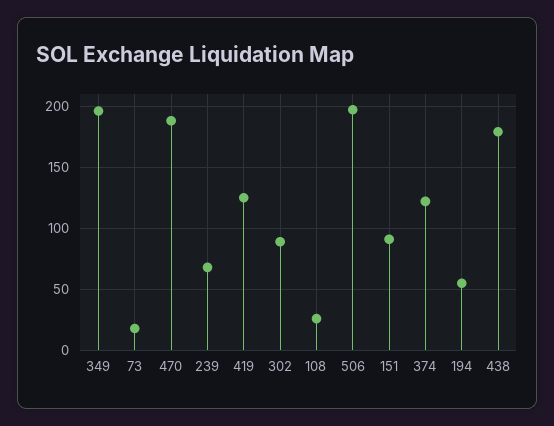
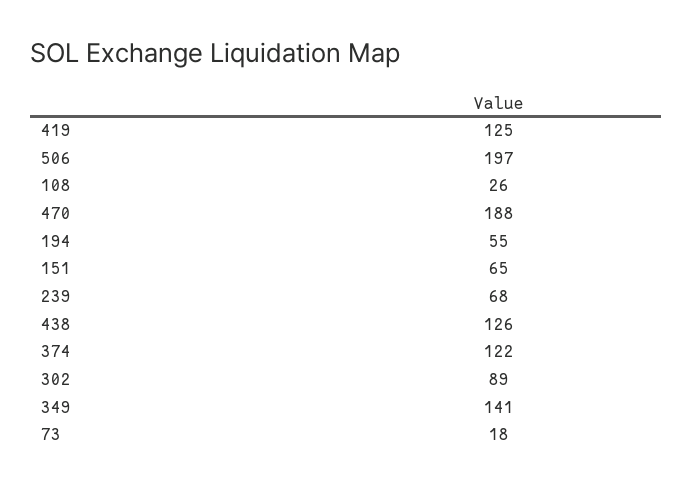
  {
-   "349": 195,
+   "349": 141,
    "73": 18,
    "470": 188,
    "239": 68,
    "419": 125,
    "302": 89,
    "108": 26,
    "506": 197,
-   "151": 90,
+   "151": 65,
    "374": 122,
    "194": 55,
-   "438": 180
+   "438": 126
  }

